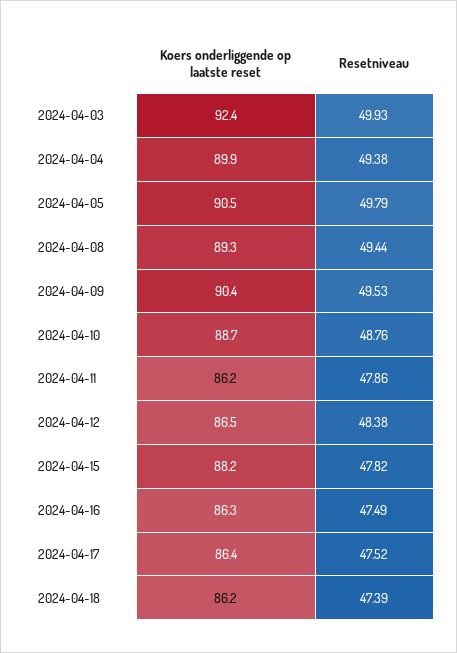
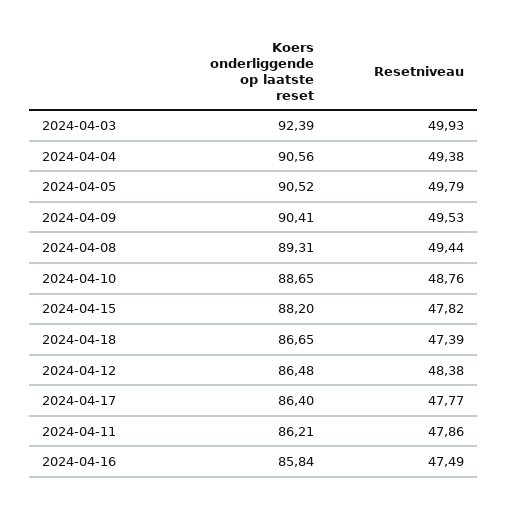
  {
    "Koers onderliggende op laatste reset": {
      "2024-04-03": 92.39,
-     "2024-04-04": 89.9,
+     "2024-04-04": 90.56,
      "2024-04-05": 90.52,
      "2024-04-08": 89.31,
      "2024-04-09": 90.41,
      "2024-04-10": 88.65,
      "2024-04-11": 86.21,
      "2024-04-12": 86.48,
      "2024-04-15": 88.2,
-     "2024-04-16": 86.3,
+     "2024-04-16": 85.84,
      "2024-04-17": 86.4,
-     "2024-04-18": 86.2
+     "2024-04-18": 86.65
    },
    "Resetniveau": {
      "2024-04-03": 49.93,
      "2024-04-04": 49.38,
      "2024-04-05": 49.79,
      "2024-04-08": 49.44,
      "2024-04-09": 49.53,
      "2024-04-10": 48.76,
      "2024-04-11": 47.86,
      "2024-04-12": 48.38,
      "2024-04-15": 47.82,
      "2024-04-16": 47.49,
-     "2024-04-17": 47.52,
+     "2024-04-17": 47.77,
      "2024-04-18": 47.39
    }
  }

